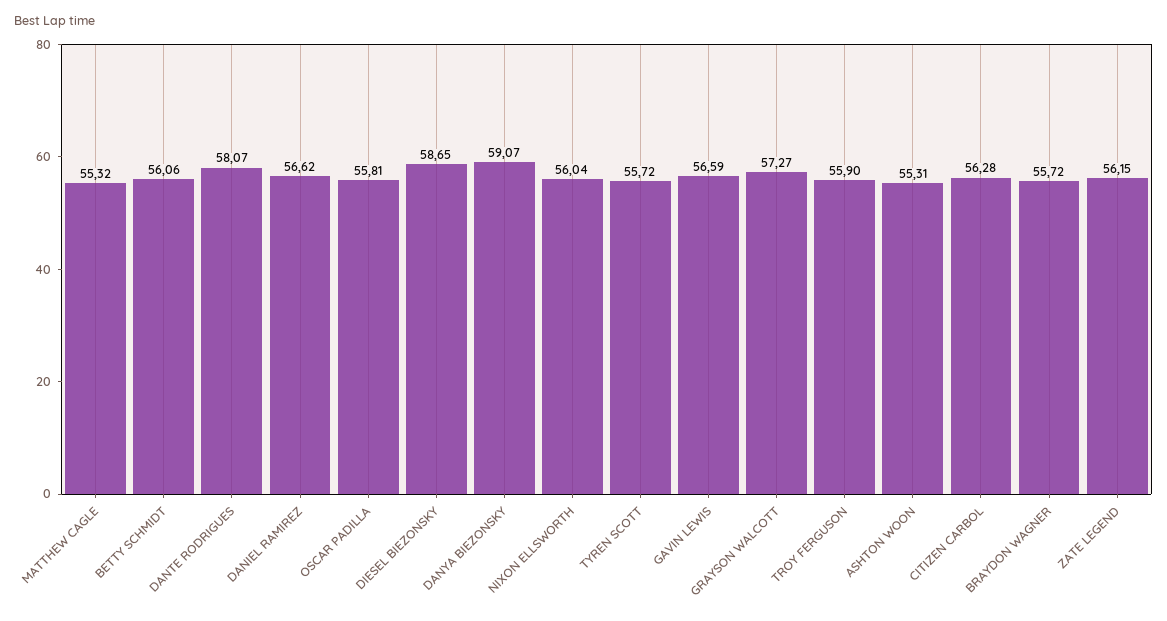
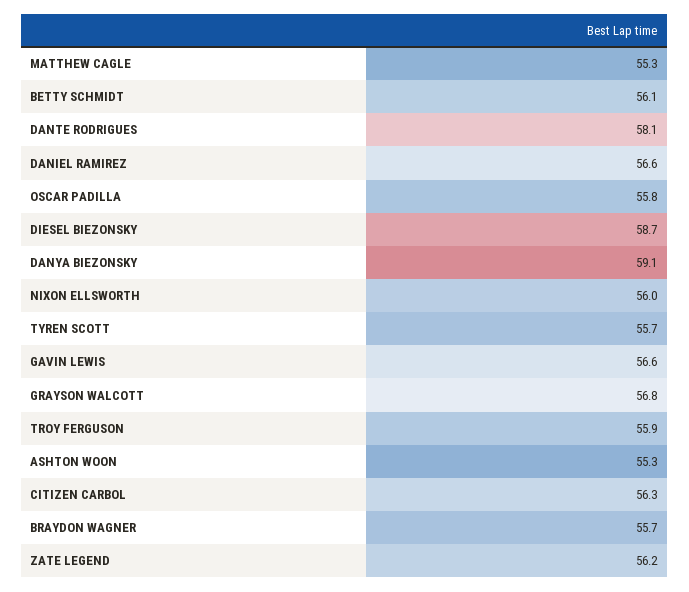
  {
    "MATTHEW CAGLE": 55.32,
    "BETTY SCHMIDT": 56.06,
    "DANTE RODRIGUES": 58.07,
    "DANIEL RAMIREZ": 56.62,
    "OSCAR PADILLA": 55.81,
    "DIESEL BIEZONSKY": 58.65,
    "DANYA BIEZONSKY": 59.07,
    "NIXON ELLSWORTH": 56.04,
    "TYREN SCOTT": 55.72,
    "GAVIN LEWIS": 56.59,
-   "GRAYSON WALCOTT": 57.27,
+   "GRAYSON WALCOTT": 56.8,
    "TROY FERGUSON": 55.9,
    "ASHTON WOON": 55.31,
    "CITIZEN CARBOL": 56.28,
    "BRAYDON WAGNER": 55.72,
    "ZATE LEGEND": 56.15
  }

